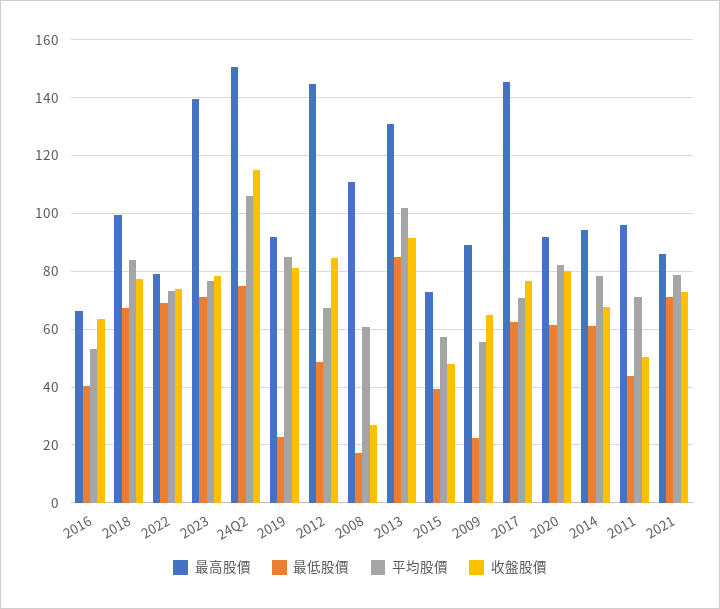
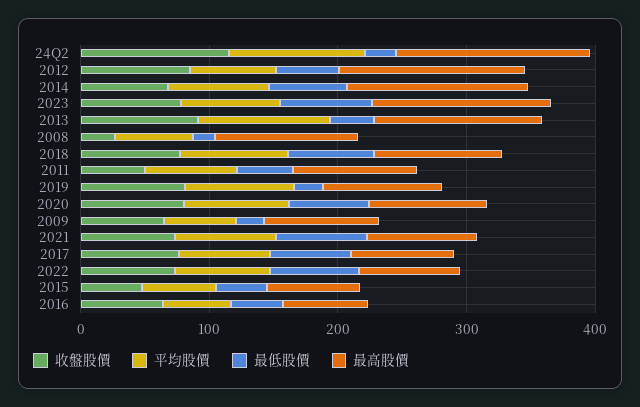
  {
    "最高股價": {
      "2016": 65,
      "2018": 100,
      "2022": 80,
      "2023": 140,
      "24Q2": 150,
      "2019": 92.5,
      "2012": 145,
      "2008": 110,
      "2013": 130,
      "2015": 72.5,
      "2009": 90,
-     "2017": 145,
+     "2017": 80,
      "2020": 92.5,
-     "2014": 95,
+     "2014": 140,
      "2011": 95,
      "2021": 85
    },
    "最低股價": {
      "2016": 40,
      "2018": 67.5,
      "2022": 70,
      "2023": 70,
-     "24Q2": 75,
+     "24Q2": 20,
      "2019": 22.5,
      "2012": 47.5,
      "2008": 17.5,
-     "2013": 85,
+     "2013": 40,
      "2015": 40,
      "2009": 22.5,
      "2017": 62.5,
      "2020": 62.5,
      "2014": 60,
      "2011": 45,
      "2021": 70
    },
    "平均股價": {
      "2016": 52.5,
      "2018": 85,
      "2022": 72.5,
      "2023": 77.5,
      "24Q2": 105,
      "2019": 85,
      "2012": 67.5,
      "2008": 60,
      "2013": 102.5,
      "2015": 57.5,
      "2009": 55,
      "2017": 70,
      "2020": 82.5,
      "2014": 77.5,
      "2011": 70,
      "2021": 77.5
    },
    "收盤股價": {
      "2016": 62.5,
      "2018": 77.5,
      "2022": 72.5,
      "2023": 77.5,
      "24Q2": 115,
      "2019": 82.5,
      "2012": 85,
      "2008": 27.5,
      "2013": 92.5,
      "2015": 47.5,
      "2009": 65,
      "2017": 77.5,
      "2020": 80,
      "2014": 67.5,
      "2011": 50,
      "2021": 72.5
    }
  }

